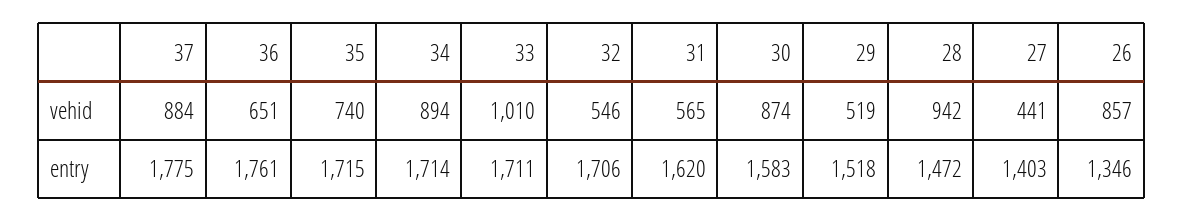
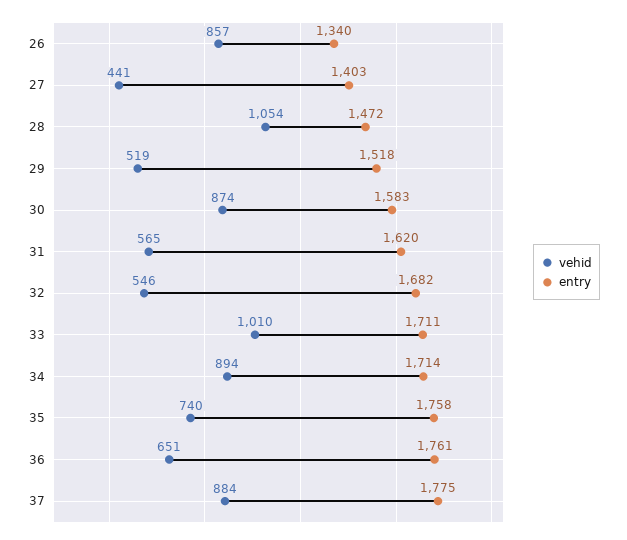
  {
    "vehid": {
      "37": 884,
      "36": 651,
      "35": 740,
      "34": 894,
      "33": 1010,
      "32": 546,
      "31": 565,
      "30": 874,
      "29": 519,
-     "28": 942,
+     "28": 1054,
      "27": 441,
      "26": 857
    },
    "entry": {
      "37": 1775,
      "36": 1761,
-     "35": 1715,
+     "35": 1758,
      "34": 1714,
      "33": 1711,
-     "32": 1706,
+     "32": 1682,
      "31": 1620,
      "30": 1583,
      "29": 1518,
      "28": 1472,
      "27": 1403,
-     "26": 1346
+     "26": 1340
    }
  }

